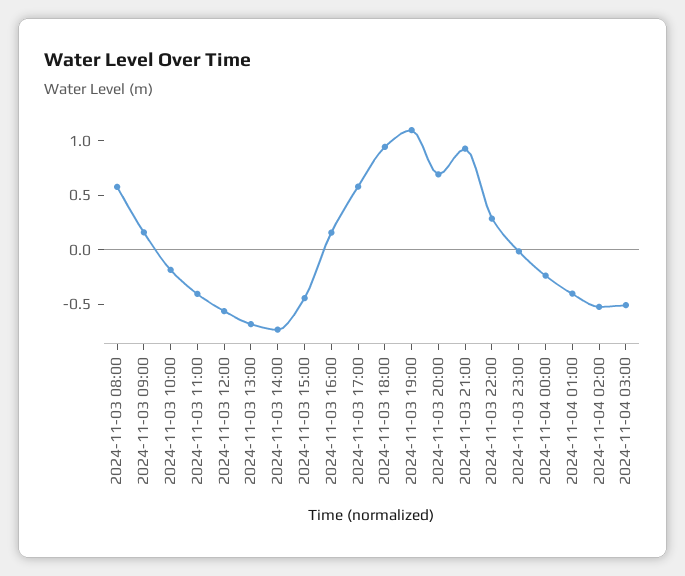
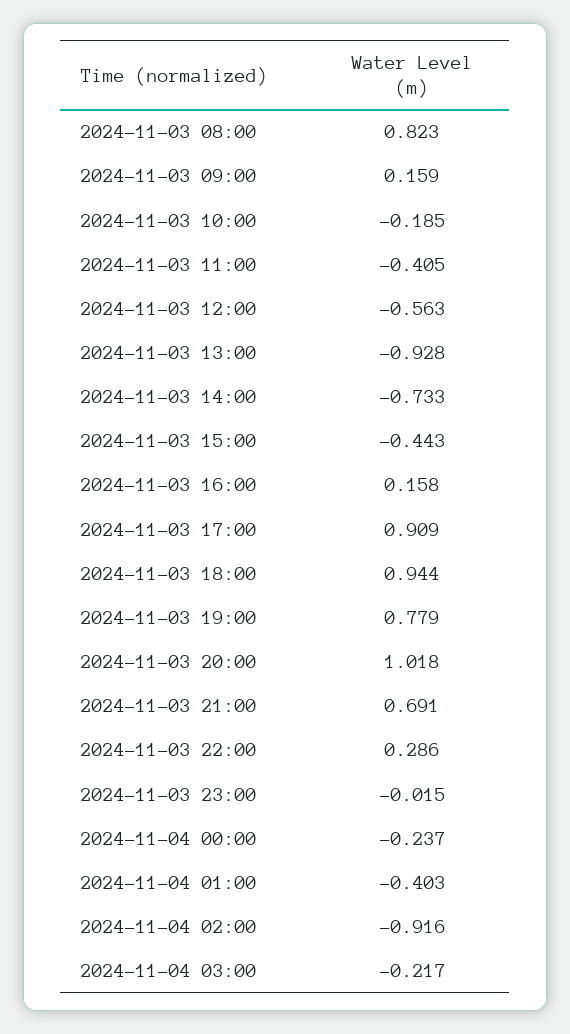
  {
-   "2024-11-03 08:00": 0.6,
+   "2024-11-03 08:00": 0.823,
    "2024-11-03 09:00": 0.159,
    "2024-11-03 10:00": -0.185,
    "2024-11-03 11:00": -0.405,
    "2024-11-03 12:00": -0.563,
-   "2024-11-03 13:00": -0.7,
+   "2024-11-03 13:00": -0.928,
    "2024-11-03 14:00": -0.733,
    "2024-11-03 15:00": -0.443,
    "2024-11-03 16:00": 0.158,
-   "2024-11-03 17:00": 0.6,
+   "2024-11-03 17:00": 0.909,
    "2024-11-03 18:00": 0.944,
-   "2024-11-03 19:00": 1.1,
+   "2024-11-03 19:00": 0.779,
-   "2024-11-03 20:00": 0.7,
+   "2024-11-03 20:00": 1.018,
-   "2024-11-03 21:00": 0.9,
+   "2024-11-03 21:00": 0.691,
    "2024-11-03 22:00": 0.286,
    "2024-11-03 23:00": -0.015,
    "2024-11-04 00:00": -0.237,
    "2024-11-04 01:00": -0.403,
-   "2024-11-04 02:00": -0.5,
+   "2024-11-04 02:00": -0.916,
-   "2024-11-04 03:00": -0.5
+   "2024-11-04 03:00": -0.217
  }

